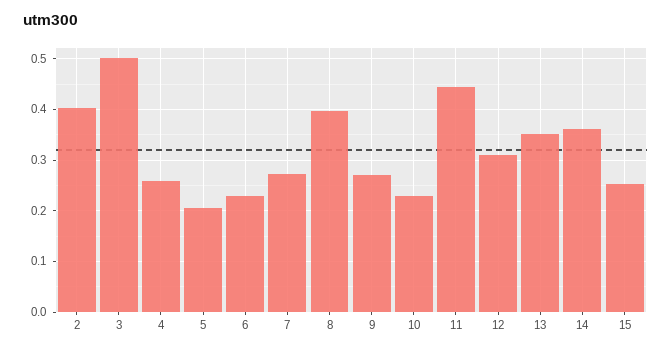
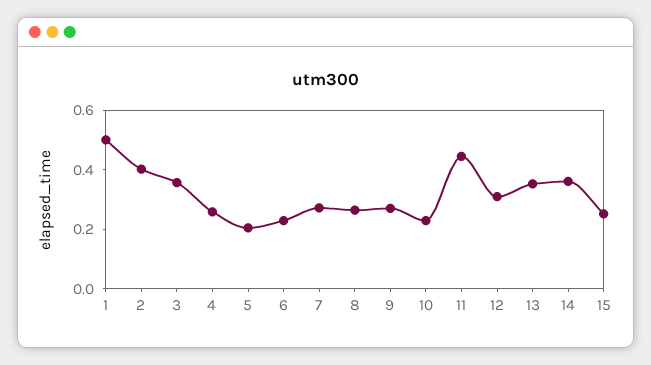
  {
    "2": 0.4,
-   "3": 0.5,
+   "3": 0.35,
    "4": 0.26,
    "5": 0.2,
    "6": 0.22,
    "7": 0.28,
-   "8": 0.4,
+   "8": 0.25,
    "9": 0.28,
    "10": 0.22,
    "11": 0.44,
    "12": 0.3,
    "13": 0.36,
    "14": 0.36,
-   "15": 0.26
+   "15": 0.26,
+   "1": 0.5
  }

